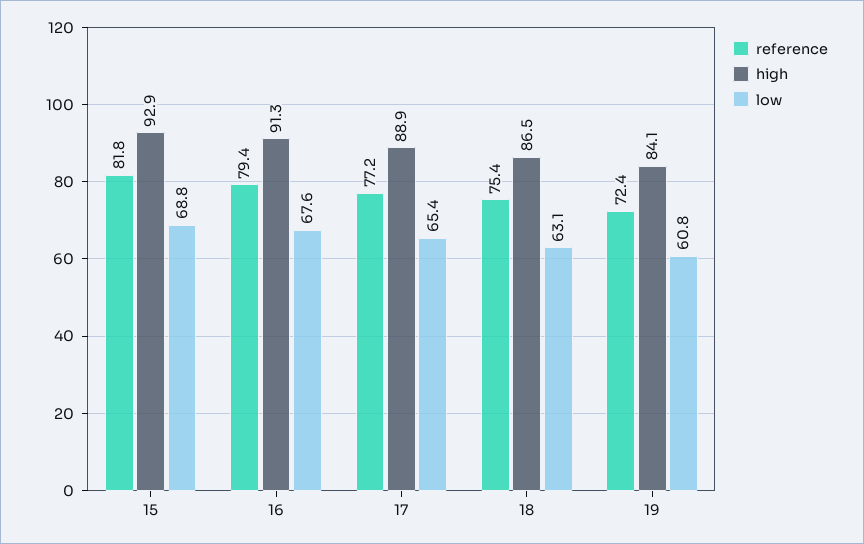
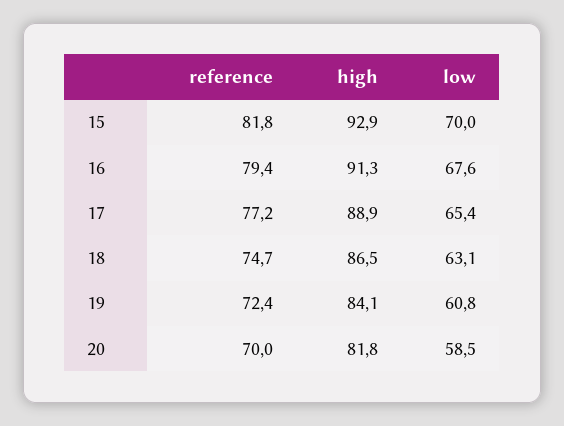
  {
    "reference": {
      "15": 81.8,
      "16": 79.4,
      "17": 77.2,
-     "18": 75.4,
+     "18": 74.7,
-     "19": 72.4
+     "19": 72.4,
+     "20": 70
    },
    "high": {
      "15": 92.9,
      "16": 91.3,
      "17": 88.9,
      "18": 86.5,
-     "19": 84.1
+     "19": 84.1,
+     "20": 81.8
    },
    "low": {
-     "15": 68.8,
+     "15": 70,
      "16": 67.6,
      "17": 65.4,
      "18": 63.1,
-     "19": 60.8
+     "19": 60.8,
+     "20": 58.5
    }
  }

